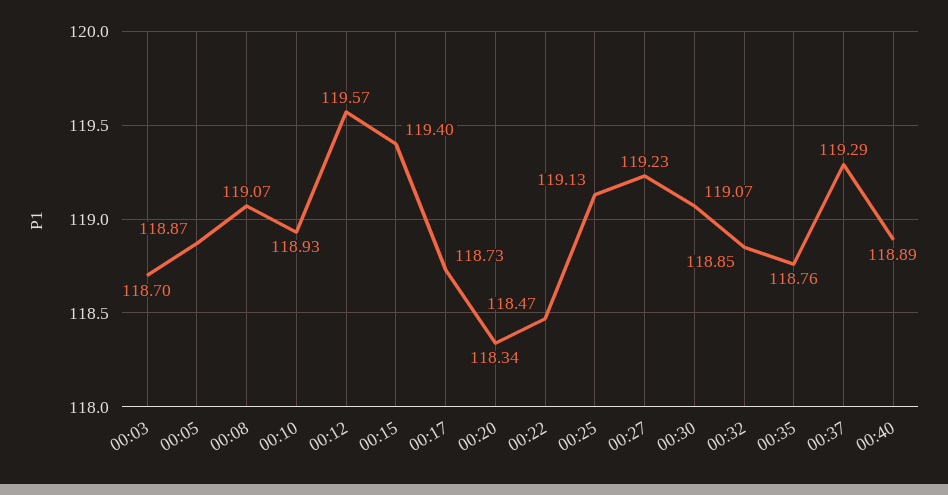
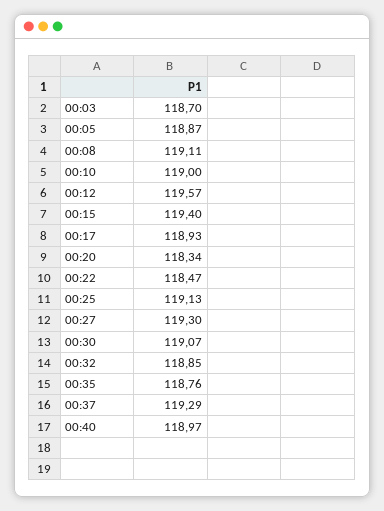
  {
    "00:03": 118.7,
    "00:05": 118.87,
-   "00:08": 119.07,
+   "00:08": 119.11,
-   "00:10": 118.93,
+   "00:10": 119,
    "00:12": 119.57,
    "00:15": 119.4,
-   "00:17": 118.73,
+   "00:17": 118.93,
    "00:20": 118.34,
    "00:22": 118.47,
    "00:25": 119.13,
-   "00:27": 119.23,
+   "00:27": 119.3,
    "00:30": 119.07,
    "00:32": 118.85,
    "00:35": 118.76,
    "00:37": 119.29,
-   "00:40": 118.89
+   "00:40": 118.97
  }

